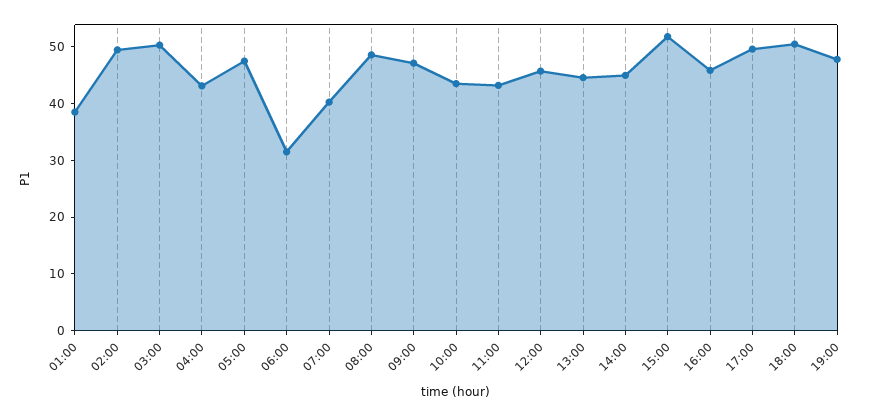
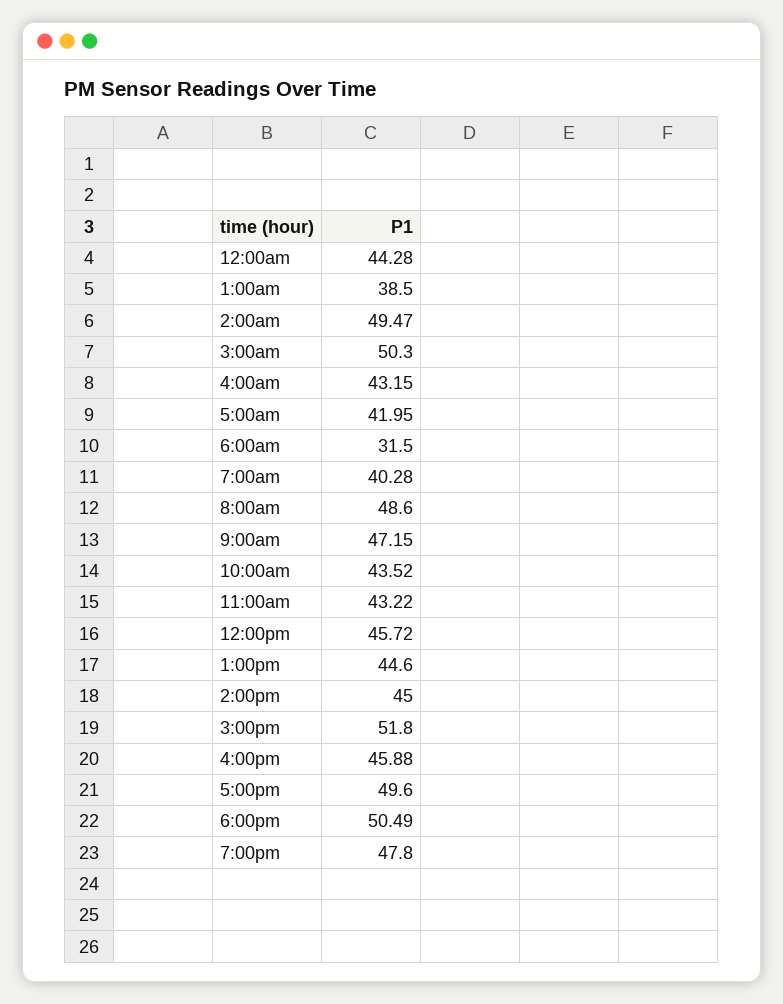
  {
    "01:00": 38.5,
    "02:00": 49.47,
    "03:00": 50.3,
    "04:00": 43.15,
-   "05:00": 48,
+   "05:00": 41.95,
    "06:00": 31.5,
    "07:00": 40.28,
    "08:00": 48.6,
    "09:00": 47.15,
    "10:00": 43.52,
    "11:00": 43.22,
    "12:00": 45.72,
    "13:00": 44.6,
    "14:00": 45,
    "15:00": 51.8,
    "16:00": 45.88,
    "17:00": 49.6,
    "18:00": 50.49,
-   "19:00": 47.8
+   "19:00": 47.8,
+   "12:00am": 44.28
  }

